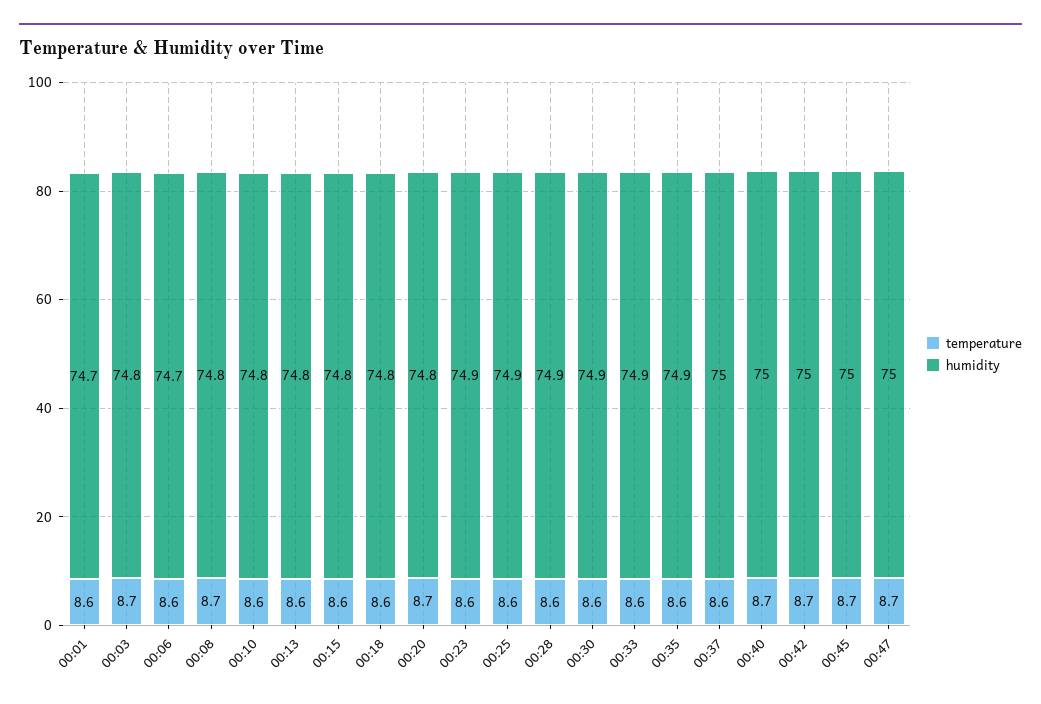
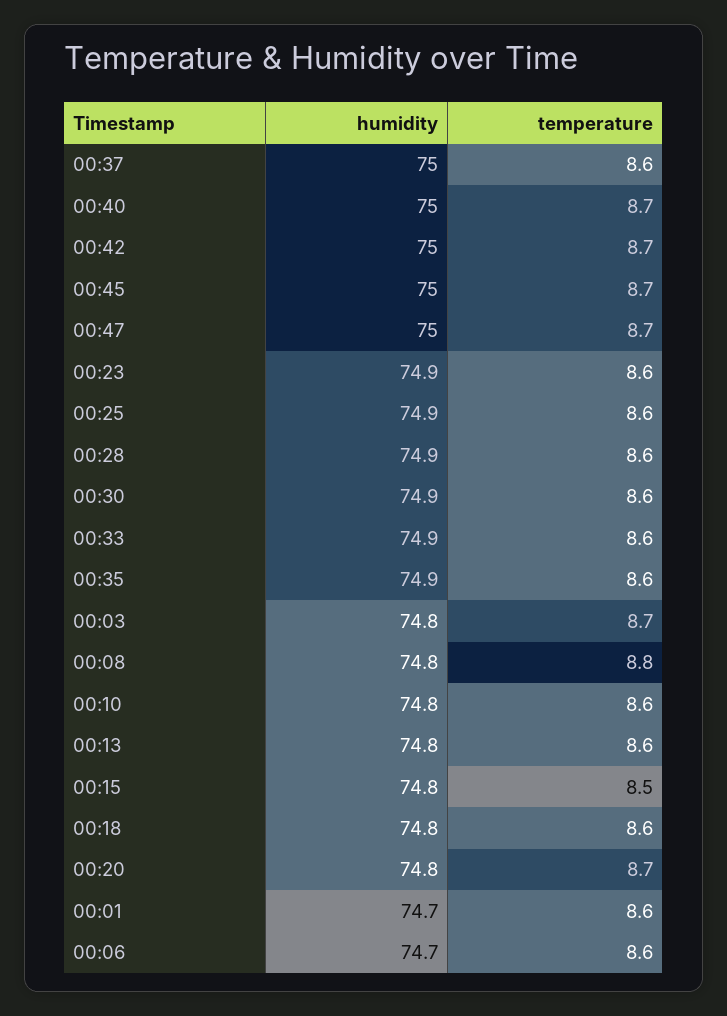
  {
    "temperature": {
      "00:01": 8.6,
      "00:03": 8.7,
      "00:06": 8.6,
-     "00:08": 8.7,
+     "00:08": 8.8,
      "00:10": 8.6,
      "00:13": 8.6,
-     "00:15": 8.6,
+     "00:15": 8.5,
      "00:18": 8.6,
      "00:20": 8.7,
      "00:23": 8.6,
      "00:25": 8.6,
      "00:28": 8.6,
      "00:30": 8.6,
      "00:33": 8.6,
      "00:35": 8.6,
      "00:37": 8.6,
      "00:40": 8.7,
      "00:42": 8.7,
      "00:45": 8.7,
      "00:47": 8.7
    },
    "humidity": {
      "00:01": 74.7,
      "00:03": 74.8,
      "00:06": 74.7,
      "00:08": 74.8,
      "00:10": 74.8,
      "00:13": 74.8,
      "00:15": 74.8,
      "00:18": 74.8,
      "00:20": 74.8,
      "00:23": 74.9,
      "00:25": 74.9,
      "00:28": 74.9,
      "00:30": 74.9,
      "00:33": 74.9,
      "00:35": 74.9,
      "00:37": 75,
      "00:40": 75,
      "00:42": 75,
      "00:45": 75,
      "00:47": 75
    }
  }

